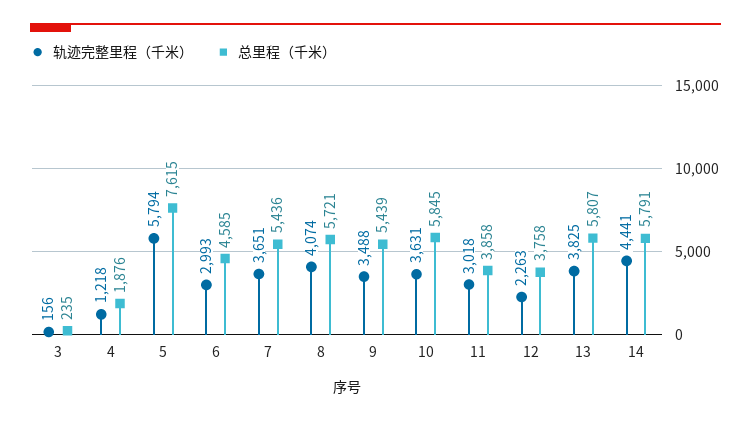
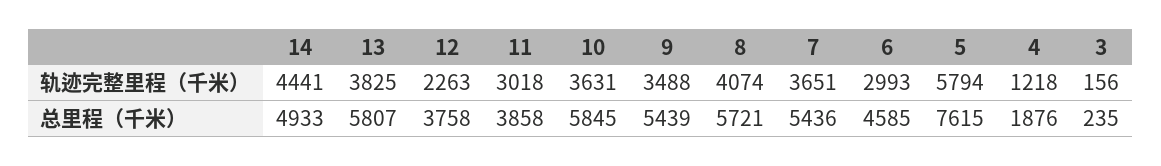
  {
    "轨迹完整里程（千米）": {
      "3": 156,
      "4": 1218,
      "5": 5794,
      "6": 2993,
      "7": 3651,
      "8": 4074,
      "9": 3488,
      "10": 3631,
      "11": 3018,
      "12": 2263,
      "13": 3825,
      "14": 4441
    },
    "总里程（千米）": {
      "3": 235,
      "4": 1876,
      "5": 7615,
      "6": 4585,
      "7": 5436,
      "8": 5721,
      "9": 5439,
      "10": 5845,
      "11": 3858,
      "12": 3758,
      "13": 5807,
-     "14": 5791
+     "14": 4933
    }
  }

